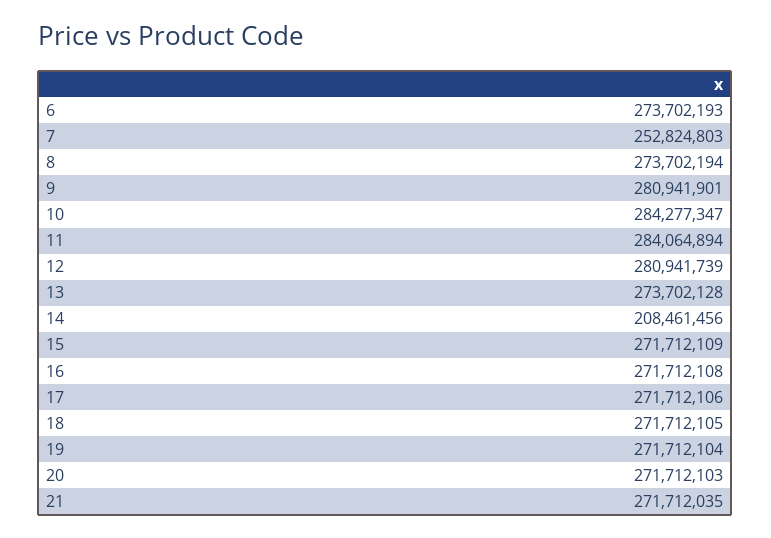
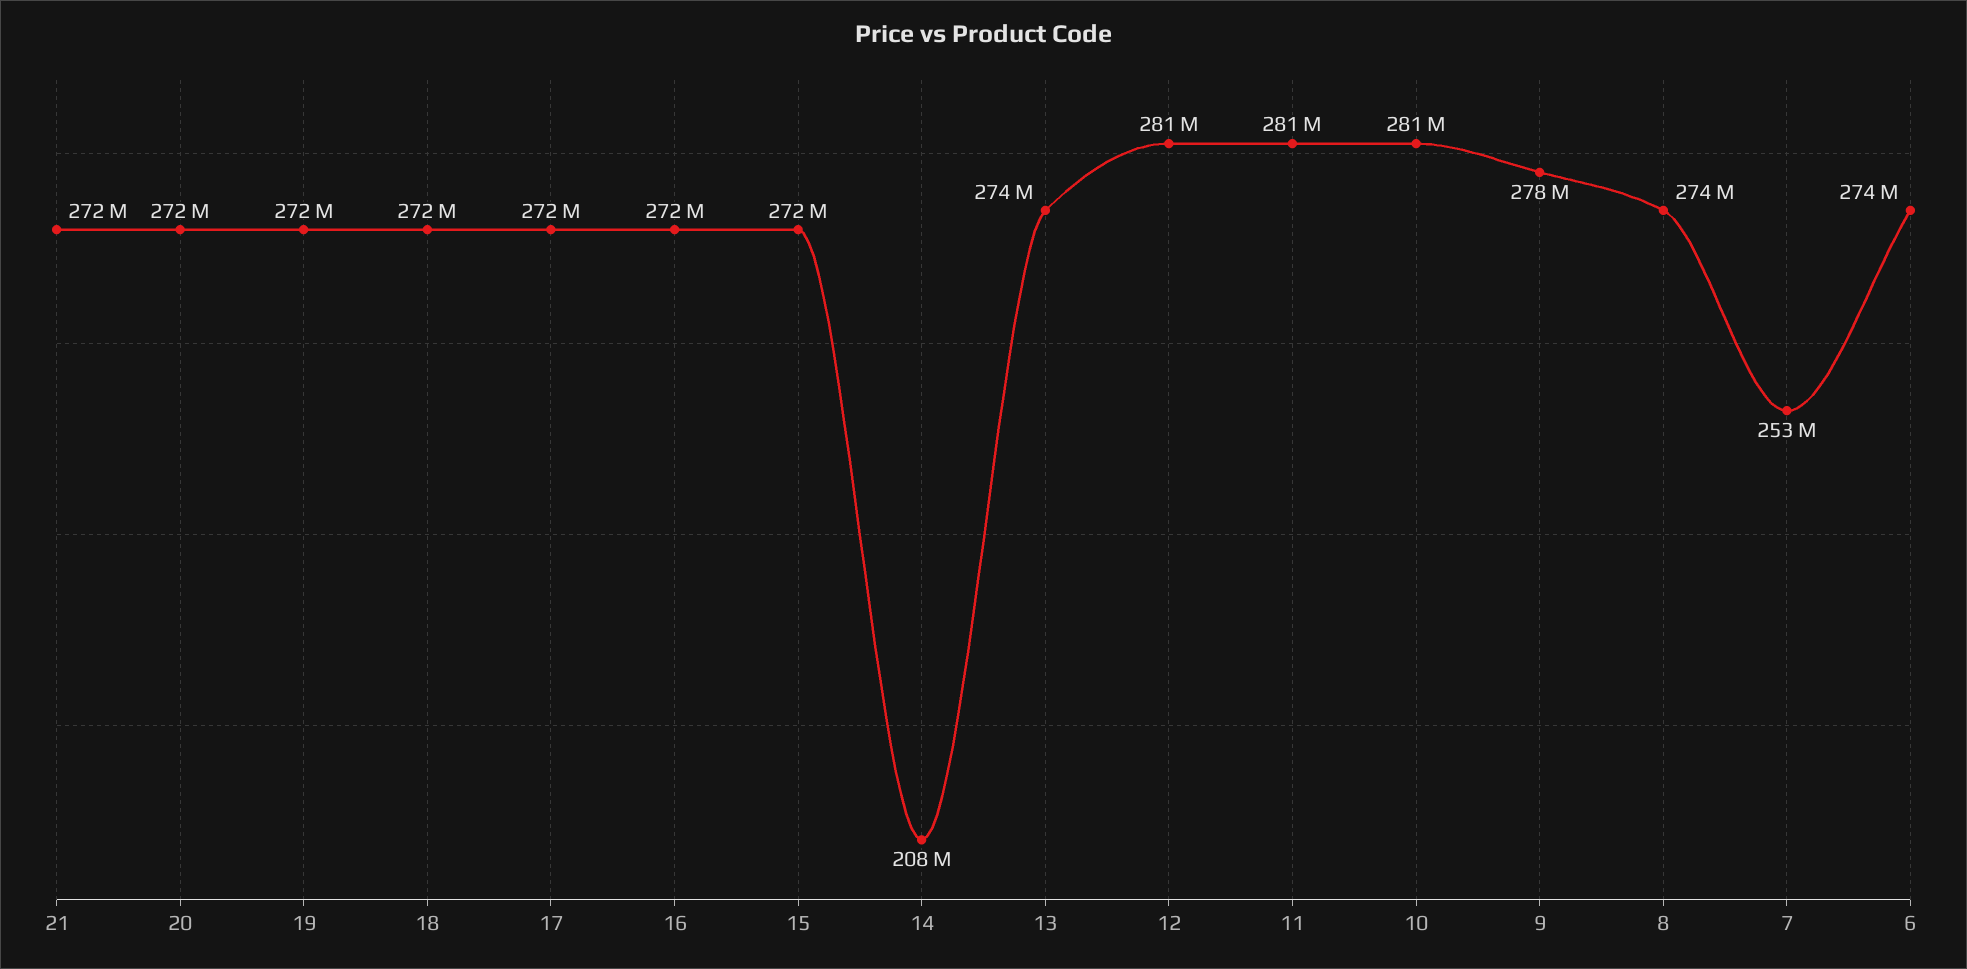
  {
    "6": 273702193,
    "7": 252824803,
    "8": 273702194,
-   "9": 280941901,
+   "9": 278000000,
-   "10": 284277347,
+   "10": 281000000,
-   "11": 284064894,
+   "11": 281000000,
    "12": 280941739,
    "13": 273702128,
    "14": 208461456,
    "15": 271712109,
    "16": 271712108,
    "17": 271712106,
    "18": 271712105,
    "19": 271712104,
    "20": 271712103,
    "21": 271712035
  }

